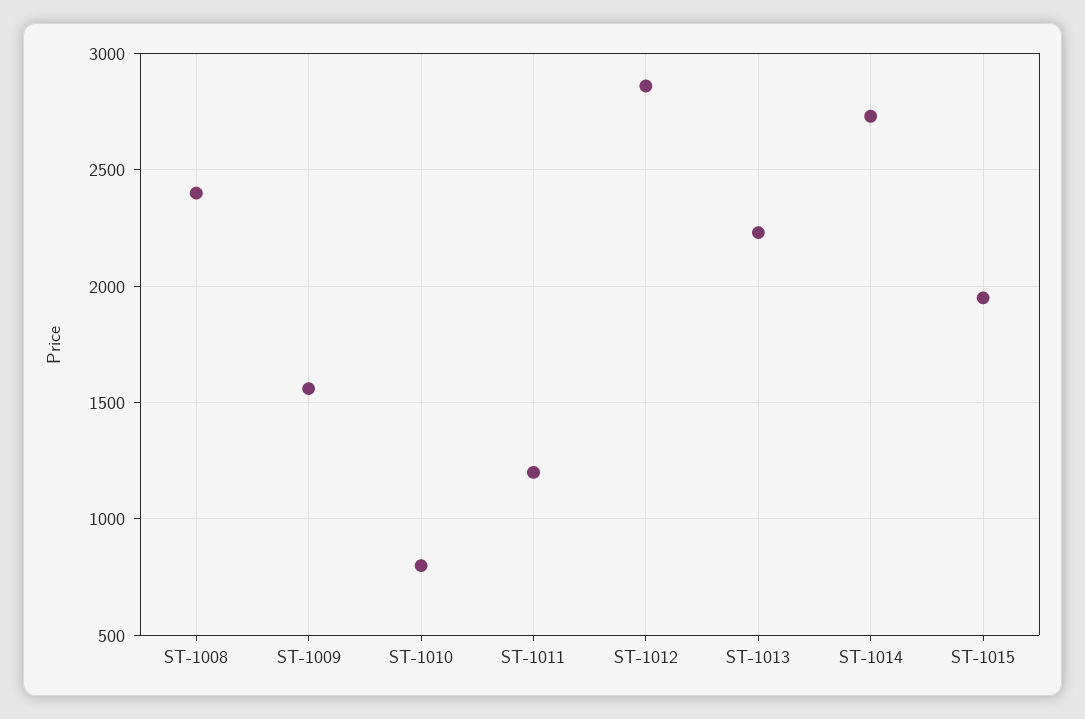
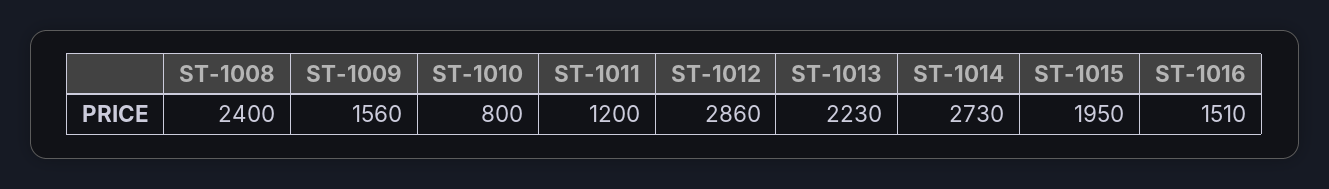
  {
    "ST-1008": 2400,
    "ST-1009": 1560,
    "ST-1010": 800,
    "ST-1011": 1200,
    "ST-1012": 2860,
    "ST-1013": 2230,
    "ST-1014": 2730,
-   "ST-1015": 1950
+   "ST-1015": 1950,
+   "ST-1016": 1510
  }

